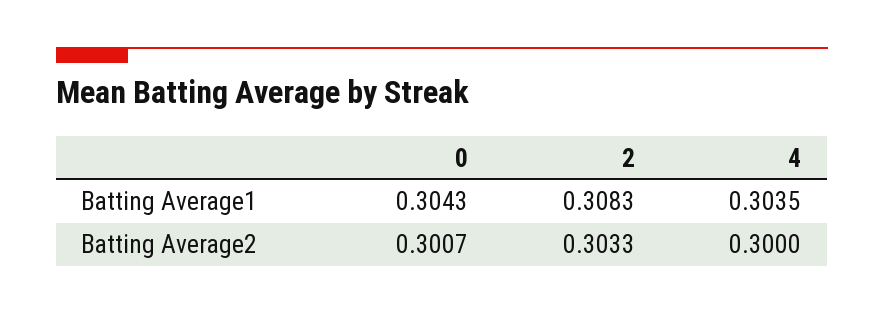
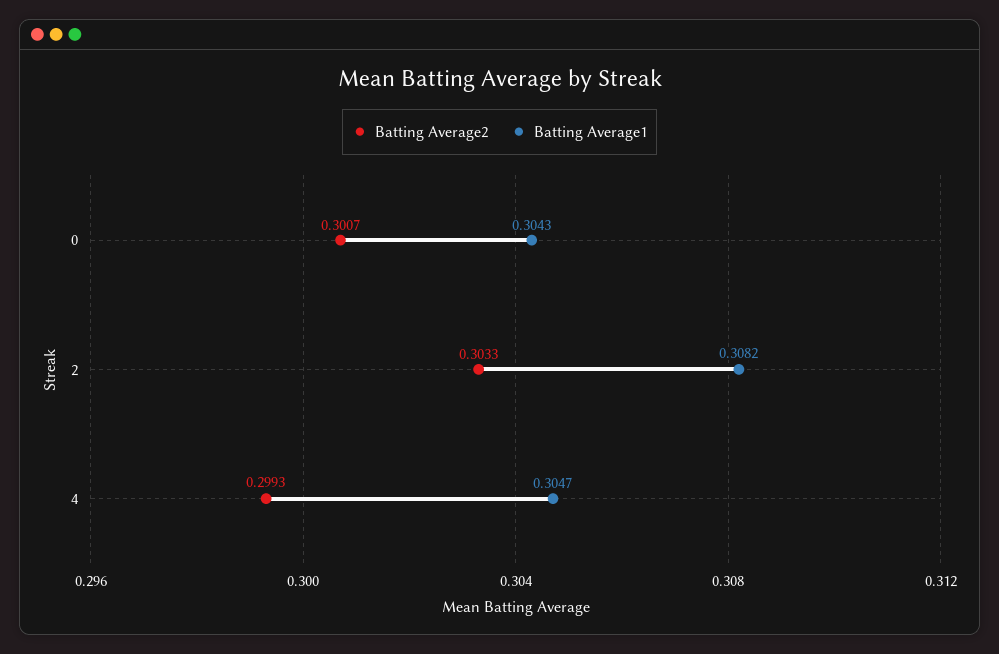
  {
    "Batting Average1": {
      "0": 0.3043,
-     "2": 0.3083,
+     "2": 0.3082,
-     "4": 0.3035
+     "4": 0.3047
    },
    "Batting Average2": {
      "0": 0.3007,
      "2": 0.3033,
-     "4": 0.3
+     "4": 0.2993
    }
  }

